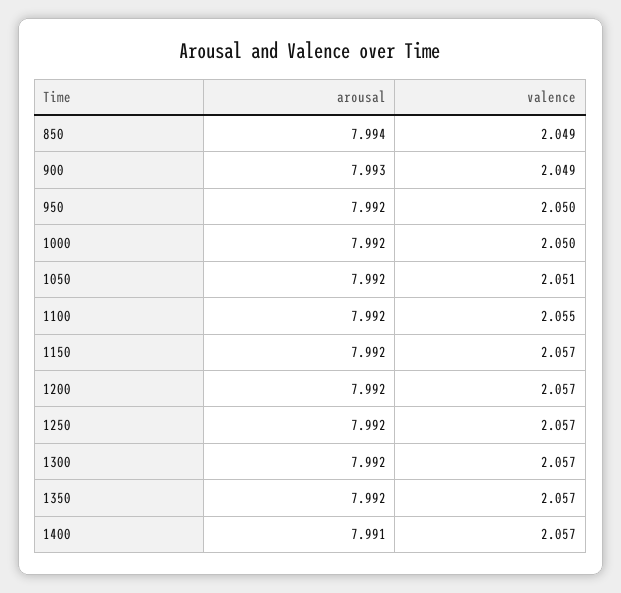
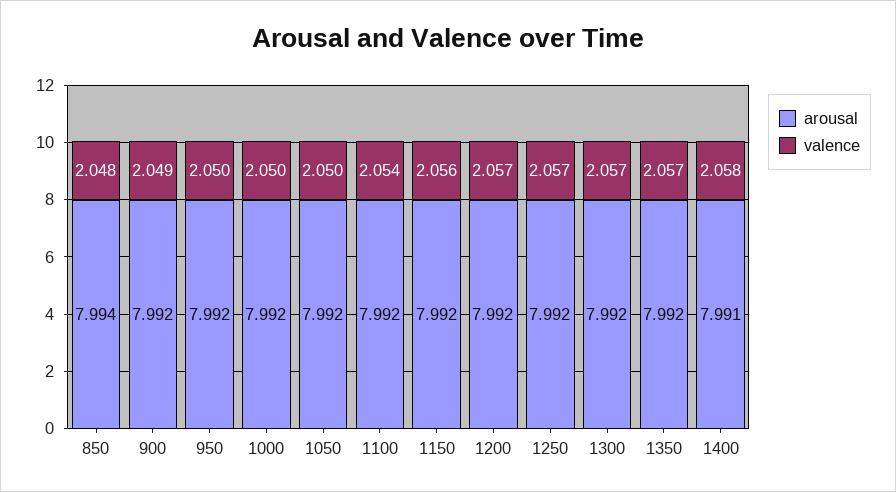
  {
    "arousal": {
      "850": 7.994,
-     "900": 7.993,
+     "900": 7.992,
      "950": 7.992,
      "1000": 7.992,
      "1050": 7.992,
      "1100": 7.992,
      "1150": 7.992,
      "1200": 7.992,
      "1250": 7.992,
      "1300": 7.992,
      "1350": 7.992,
      "1400": 7.991
    },
    "valence": {
-     "850": 2.049,
+     "850": 2.048,
      "900": 2.049,
      "950": 2.05,
      "1000": 2.05,
-     "1050": 2.051,
+     "1050": 2.05,
-     "1100": 2.055,
+     "1100": 2.054,
-     "1150": 2.057,
+     "1150": 2.056,
      "1200": 2.057,
      "1250": 2.057,
      "1300": 2.057,
      "1350": 2.057,
-     "1400": 2.057
+     "1400": 2.058
    }
  }

